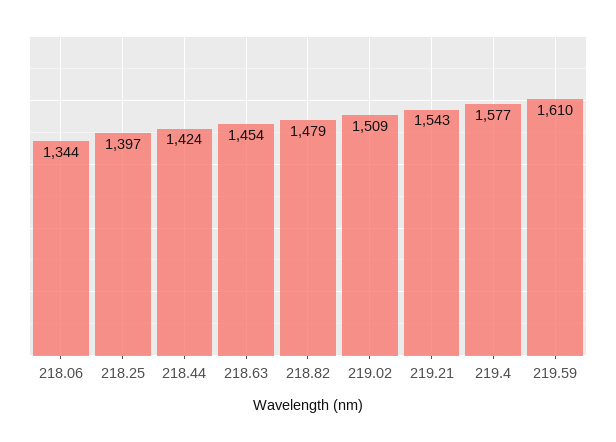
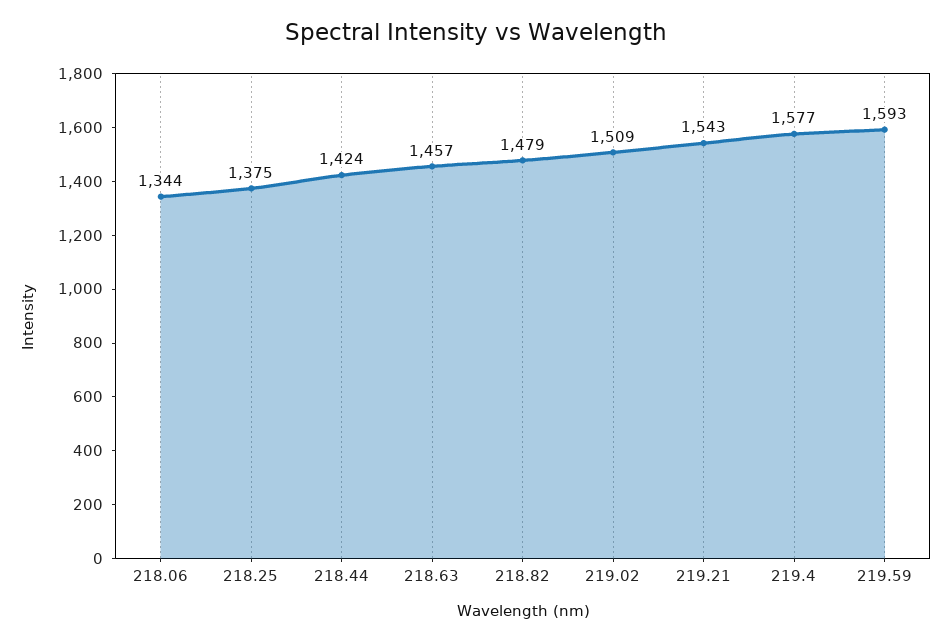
  {
    "218.06": 1344,
-   "218.25": 1397,
+   "218.25": 1375,
    "218.44": 1424,
-   "218.63": 1454,
+   "218.63": 1457,
    "218.82": 1479,
    "219.02": 1509,
    "219.21": 1543,
    "219.4": 1577,
-   "219.59": 1610
+   "219.59": 1593
  }

